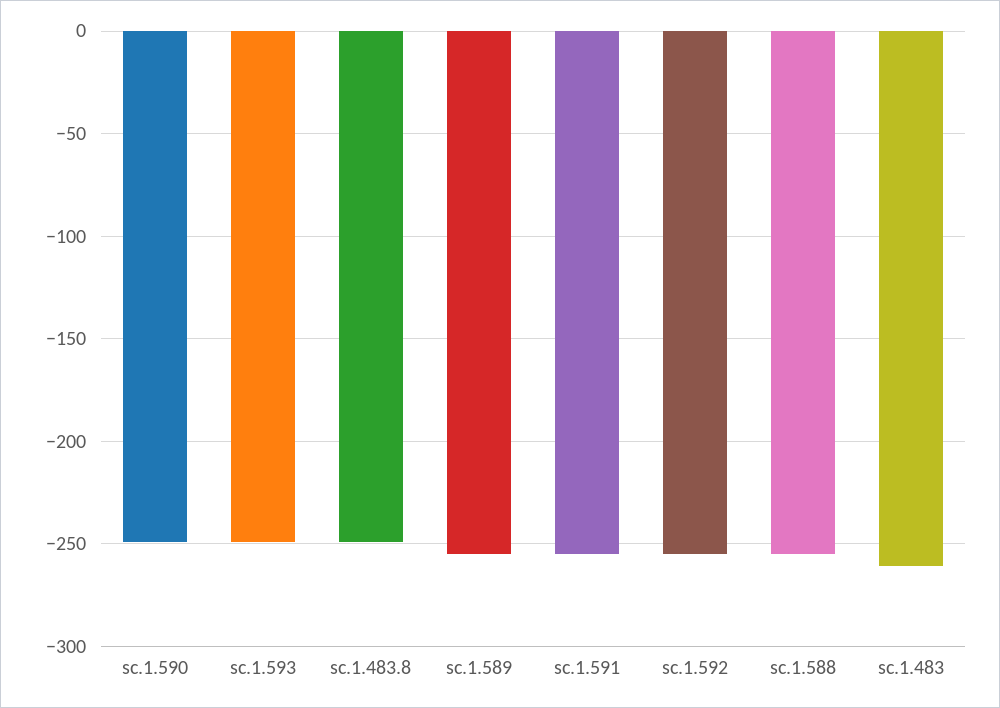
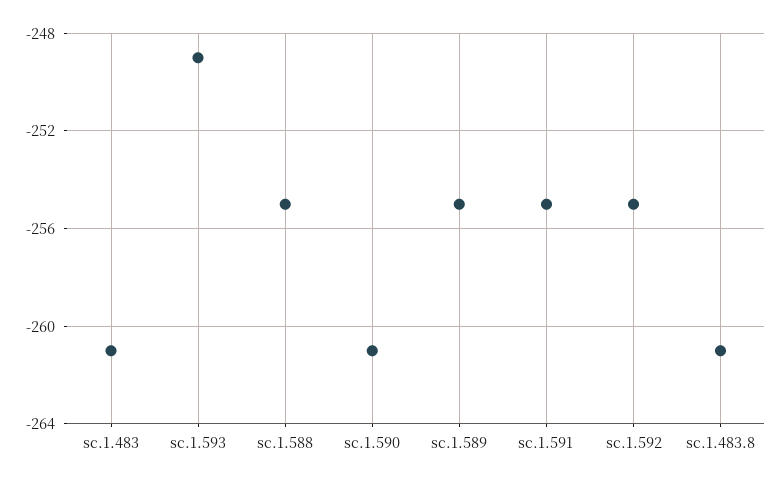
  {
-   "sc.1.590": -250,
+   "sc.1.590": -261,
    "sc.1.593": -249,
-   "sc.1.483.8": -250,
+   "sc.1.483.8": -261,
    "sc.1.589": -255,
    "sc.1.591": -255,
    "sc.1.592": -255,
    "sc.1.588": -255,
    "sc.1.483": -261
  }

